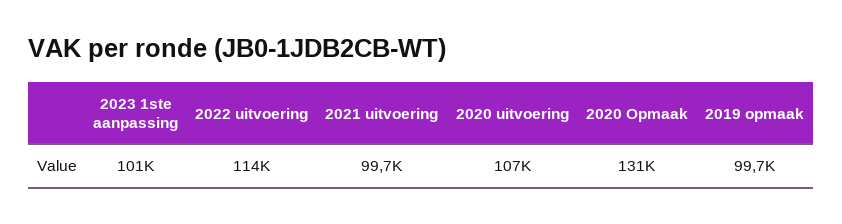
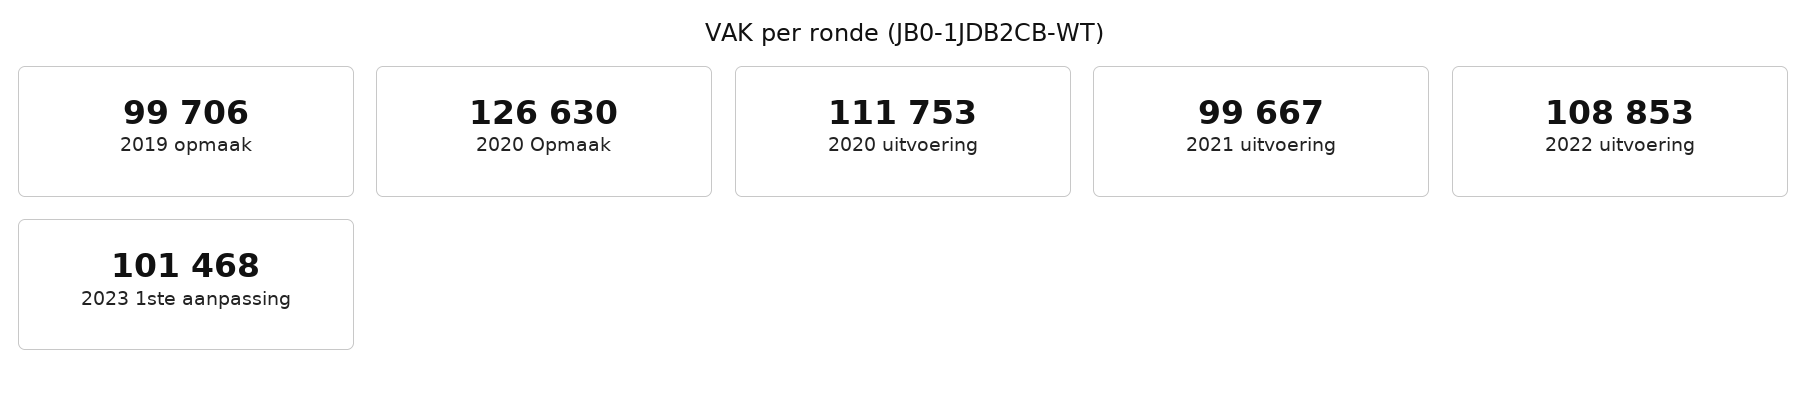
  {
    "2023 1ste aanpassing": 101468,
-   "2022 uitvoering": 114000,
+   "2022 uitvoering": 108853,
    "2021 uitvoering": 99667,
-   "2020 uitvoering": 107000,
+   "2020 uitvoering": 111753,
-   "2020 Opmaak": 131000,
+   "2020 Opmaak": 126630,
    "2019 opmaak": 99706
  }

